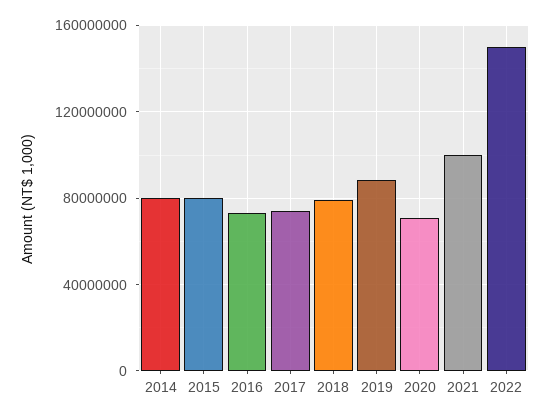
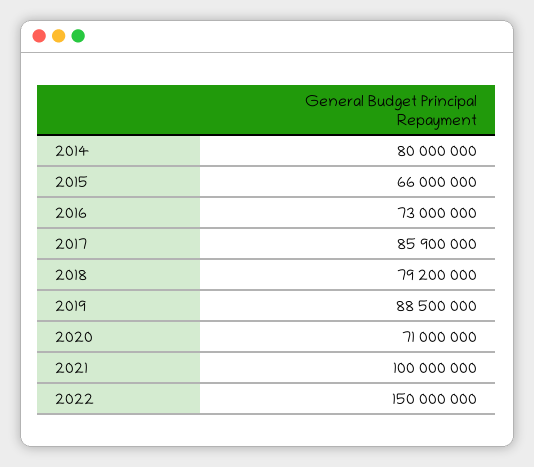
  {
    "2014": 80000000,
-   "2015": 80000000,
+   "2015": 66000000,
    "2016": 73000000,
-   "2017": 75000000,
+   "2017": 85900000,
    "2018": 79200000,
    "2019": 88500000,
    "2020": 71000000,
    "2021": 100000000,
    "2022": 150000000
  }

